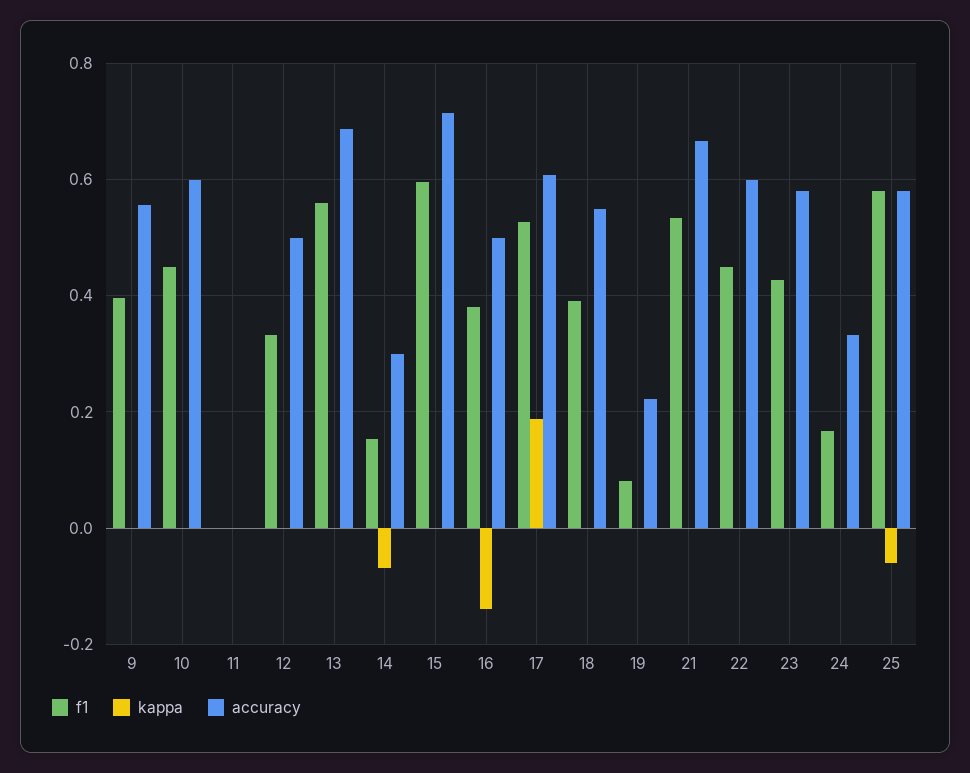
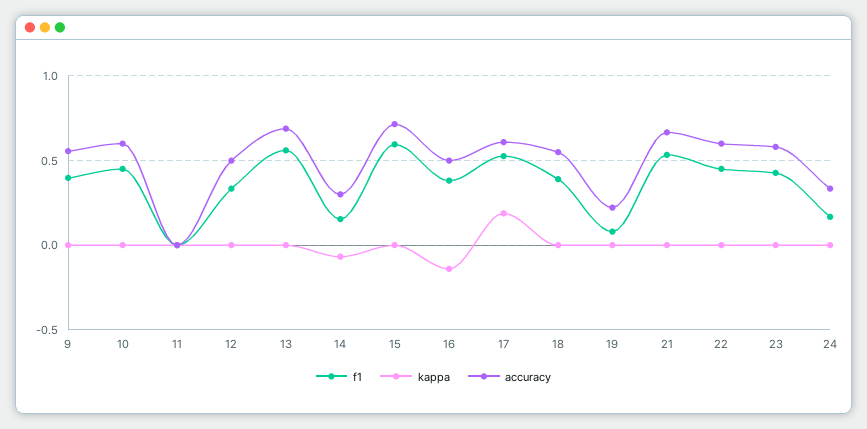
  {
    "f1": {
      "9": 0.4,
      "10": 0.46,
      "11": 0,
      "12": 0.34,
      "13": 0.56,
      "14": 0.16,
      "15": 0.6,
      "16": 0.38,
      "17": 0.52,
      "18": 0.4,
      "19": 0.08,
      "21": 0.54,
      "22": 0.46,
      "23": 0.42,
-     "24": 0.16,
+     "24": 0.16
-     "25": 0.58
    },
    "kappa": {
      "9": 0,
      "10": 0,
      "11": 0,
      "12": 0,
      "13": 0,
      "14": -0.06,
      "15": 0,
      "16": -0.14,
      "17": 0.18,
      "18": 0,
      "19": 0,
      "21": 0,
      "22": 0,
      "23": 0,
-     "24": 0,
+     "24": 0
-     "25": -0.06
    },
    "accuracy": {
      "9": 0.56,
      "10": 0.6,
      "11": 0,
      "12": 0.5,
      "13": 0.68,
      "14": 0.3,
      "15": 0.72,
      "16": 0.5,
      "17": 0.6,
      "18": 0.56,
      "19": 0.22,
      "21": 0.66,
      "22": 0.6,
      "23": 0.58,
-     "24": 0.34,
+     "24": 0.34
-     "25": 0.58
    }
  }

